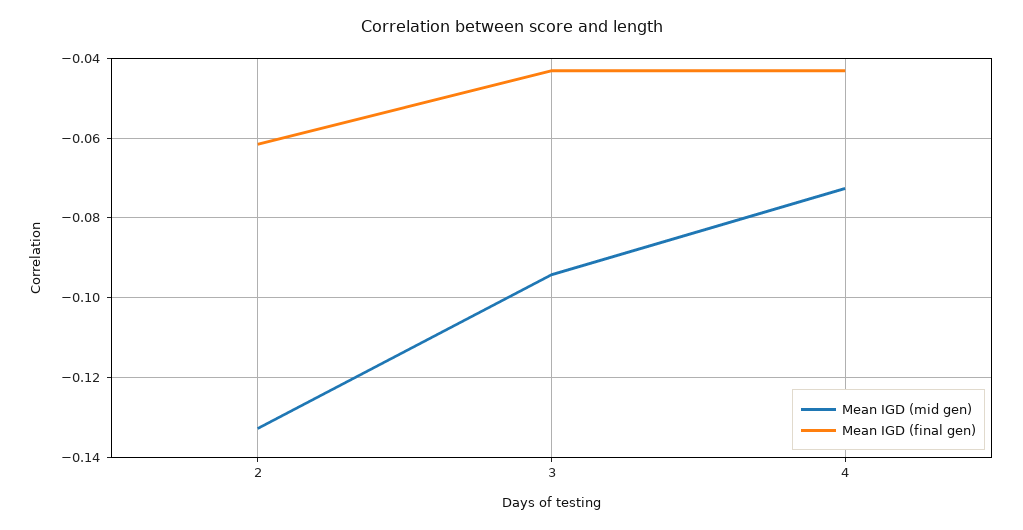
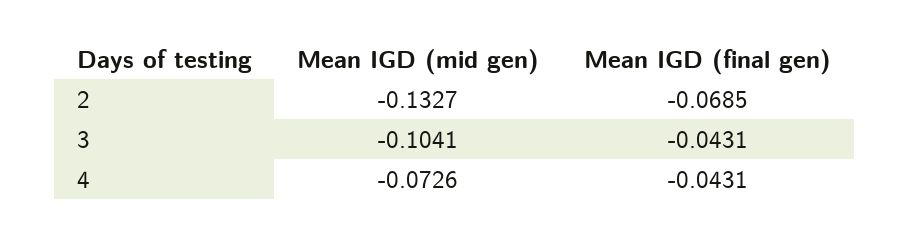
  {
    "Mean IGD (mid gen)": {
      "2": -0.1327,
-     "3": -0.094,
+     "3": -0.1041,
      "4": -0.0726
    },
    "Mean IGD (final gen)": {
-     "2": -0.062,
+     "2": -0.0685,
      "3": -0.0431,
      "4": -0.0431
    }
  }

